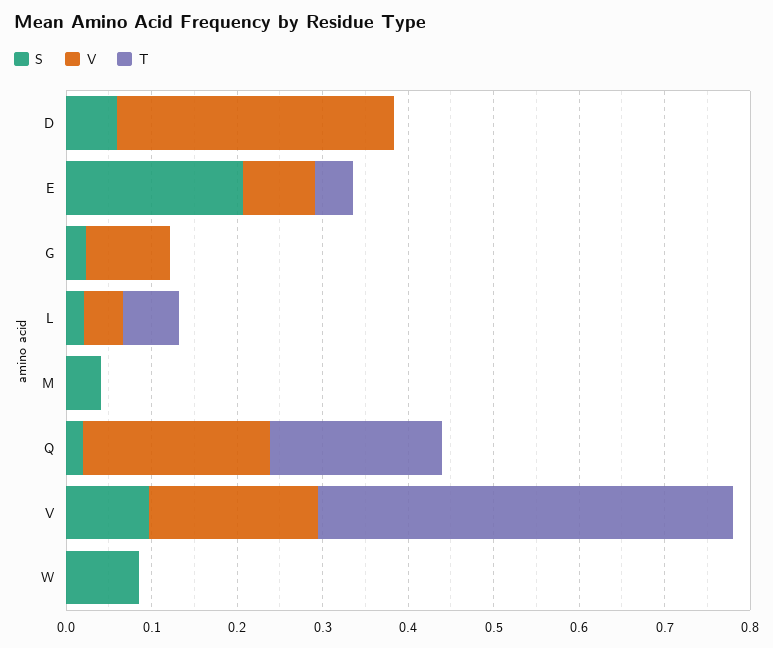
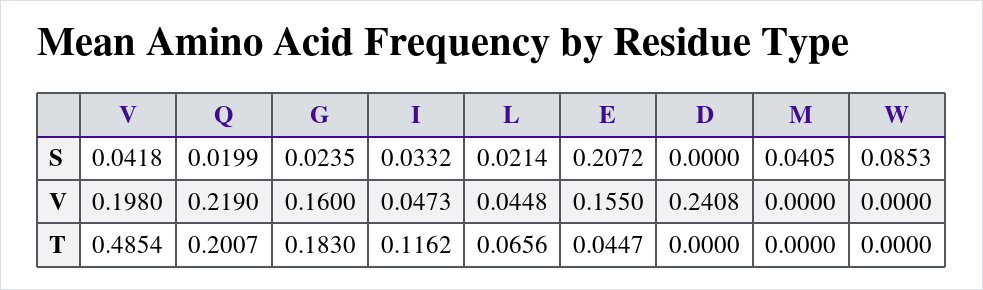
  {
    "S": {
-     "D": 0.06,
+     "D": 0,
      "E": 0.2072,
      "G": 0.0235,
      "L": 0.0214,
      "M": 0.0405,
      "Q": 0.0199,
-     "V": 0.1,
+     "V": 0.0418,
-     "W": 0.0853
+     "W": 0.0853,
+     "I": 0.0332
    },
    "V": {
-     "D": 0.32,
+     "D": 0.2408,
-     "E": 0.08,
+     "E": 0.155,
-     "G": 0.1,
+     "G": 0.16,
      "L": 0.0448,
      "M": 0,
      "Q": 0.219,
      "V": 0.198,
-     "W": 0
+     "W": 0,
+     "I": 0.0473
    },
    "T": {
      "D": 0,
      "E": 0.0447,
-     "G": 0,
+     "G": 0.183,
      "L": 0.0656,
      "M": 0,
      "Q": 0.2007,
      "V": 0.4854,
-     "W": 0
+     "W": 0,
+     "I": 0.1162
    }
  }

